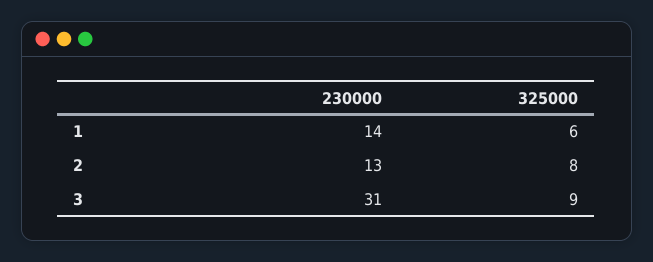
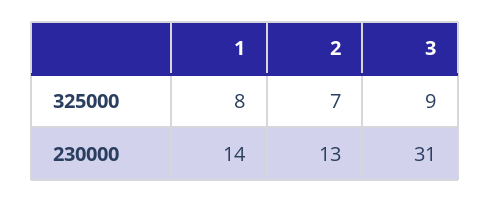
  {
    "230000": {
      "1": 14,
      "2": 13,
      "3": 31
    },
    "325000": {
-     "1": 6,
+     "1": 8,
-     "2": 8,
+     "2": 7,
      "3": 9
    }
  }

